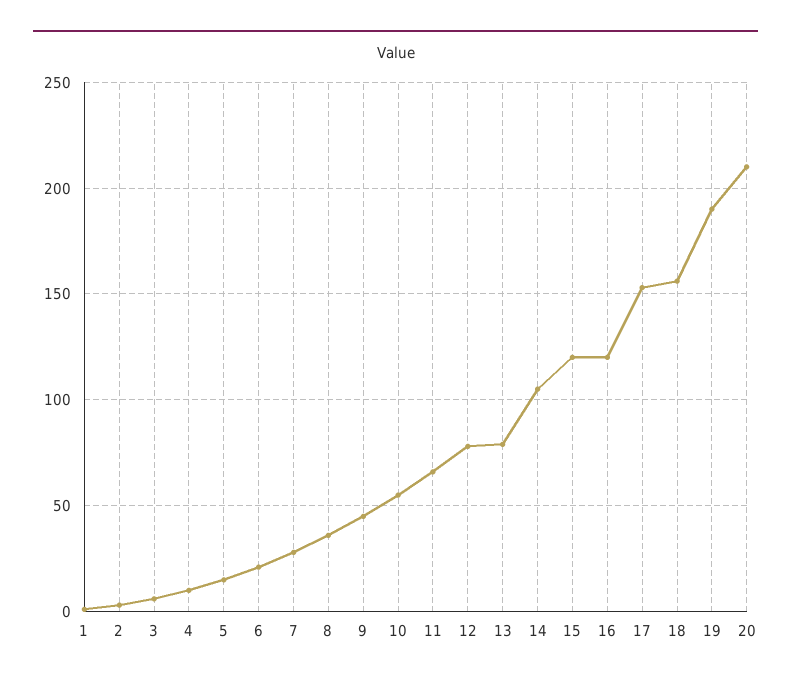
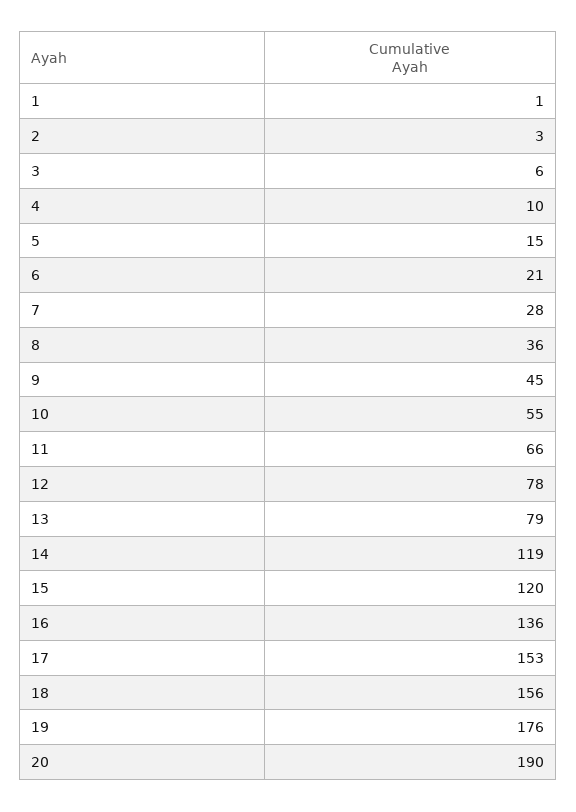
  {
    "1": 1,
    "2": 3,
    "3": 6,
    "4": 10,
    "5": 15,
    "6": 21,
    "7": 28,
    "8": 36,
    "9": 45,
    "10": 55,
    "11": 66,
    "12": 78,
    "13": 79,
-   "14": 105,
+   "14": 119,
    "15": 120,
-   "16": 120,
+   "16": 136,
    "17": 153,
    "18": 156,
-   "19": 190,
+   "19": 176,
-   "20": 210
+   "20": 190
  }

